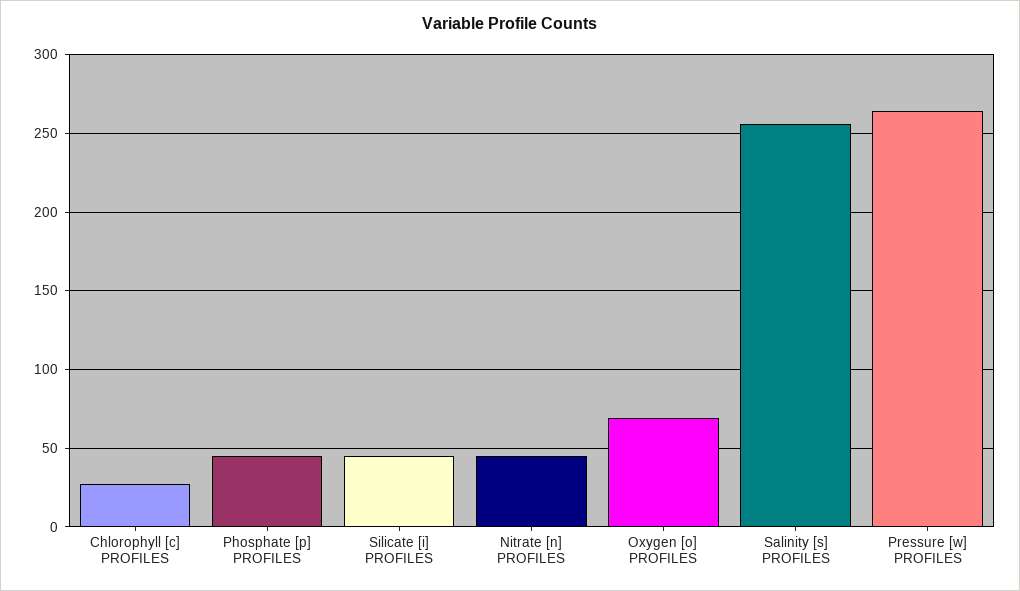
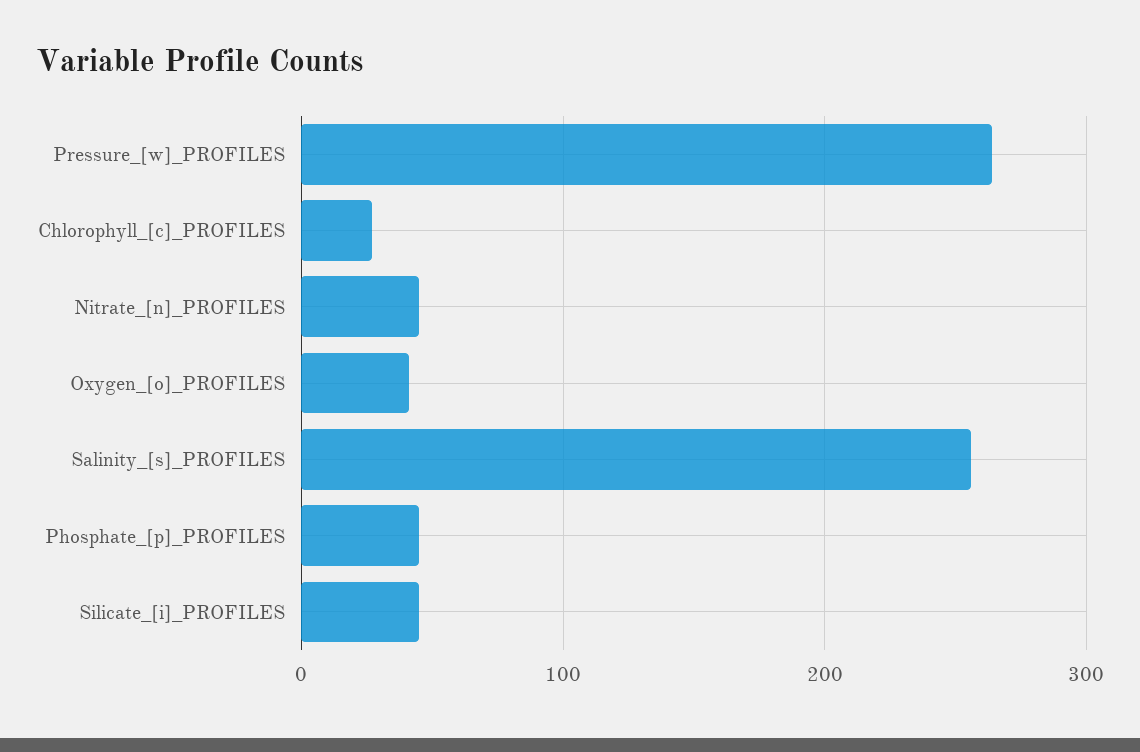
  {
    "Chlorophyll [c] PROFILES": 25,
    "Phosphate [p] PROFILES": 45,
    "Silicate [i] PROFILES": 45,
    "Nitrate [n] PROFILES": 45,
-   "Oxygen [o] PROFILES": 70,
+   "Oxygen [o] PROFILES": 40,
    "Salinity [s] PROFILES": 255,
    "Pressure [w] PROFILES": 265
  }

